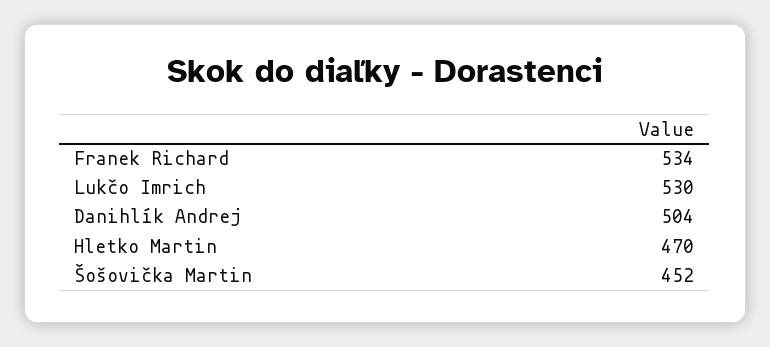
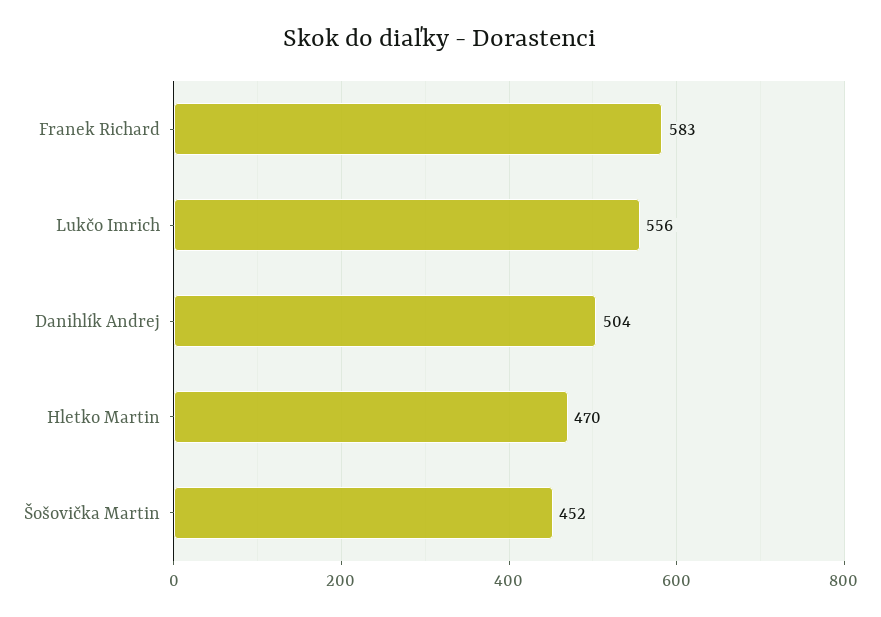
  {
-   "Franek Richard": 534,
+   "Franek Richard": 583,
-   "Lukčo Imrich": 530,
+   "Lukčo Imrich": 556,
    "Danihlík Andrej": 504,
    "Hletko Martin": 470,
    "Šošovička Martin": 452
  }

